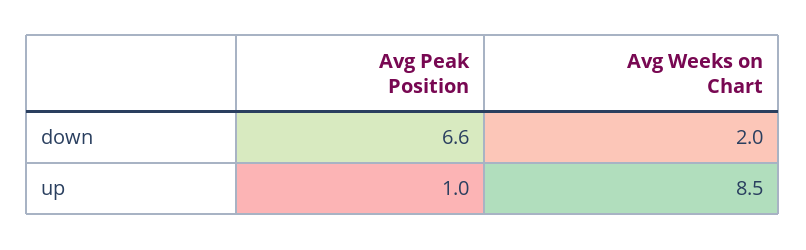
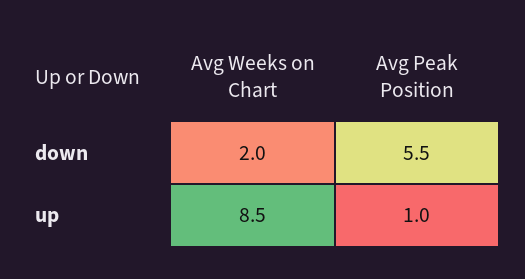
  {
    "Avg Peak Position": {
-     "down": 6.6,
+     "down": 5.5,
      "up": 1
    },
    "Avg Weeks on Chart": {
      "down": 2,
      "up": 8.5
    }
  }

